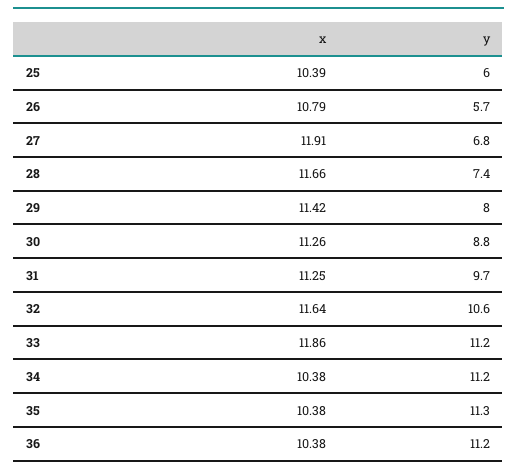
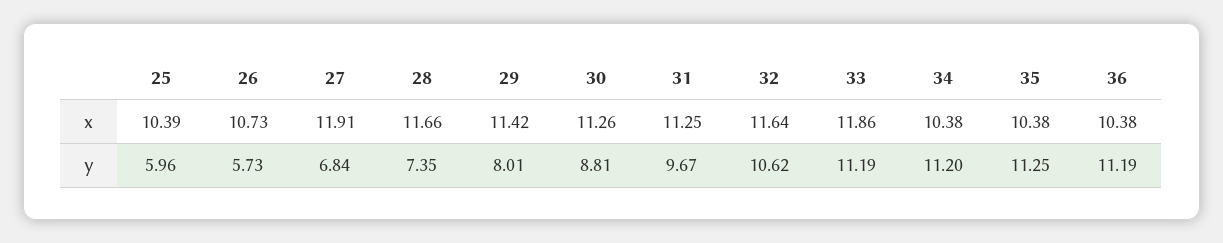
  {
    "x": {
      "25": 10.39,
-     "26": 10.79,
+     "26": 10.73,
      "27": 11.91,
      "28": 11.66,
      "29": 11.42,
      "30": 11.26,
      "31": 11.25,
      "32": 11.64,
      "33": 11.86,
      "34": 10.38,
      "35": 10.38,
      "36": 10.38
    },
    "y": {
      "25": 5.96,
      "26": 5.73,
      "27": 6.84,
      "28": 7.35,
      "29": 8.01,
      "30": 8.81,
      "31": 9.67,
      "32": 10.62,
      "33": 11.19,
      "34": 11.2,
      "35": 11.25,
      "36": 11.19
    }
  }

